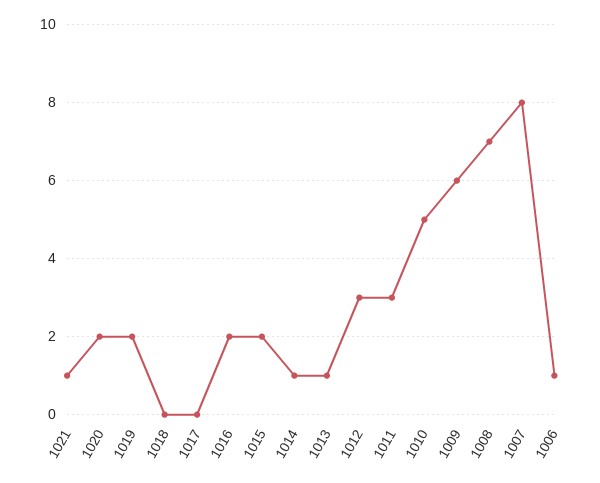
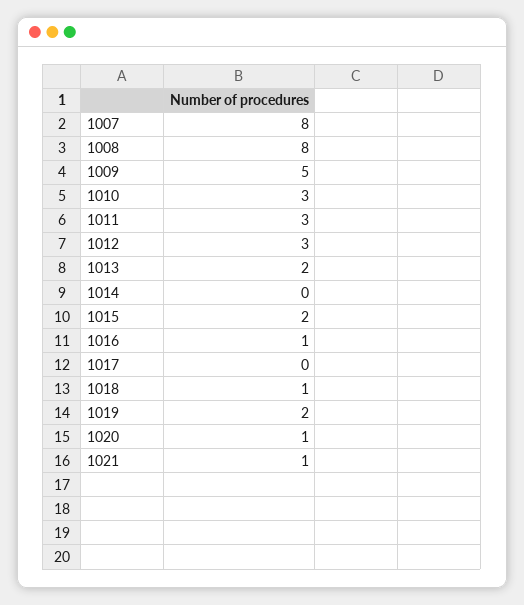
  {
    "1021": 1,
-   "1020": 2,
+   "1020": 1,
    "1019": 2,
-   "1018": 0,
+   "1018": 1,
    "1017": 0,
-   "1016": 2,
+   "1016": 1,
    "1015": 2,
-   "1014": 1,
+   "1014": 0,
-   "1013": 1,
+   "1013": 2,
    "1012": 3,
    "1011": 3,
-   "1010": 5,
+   "1010": 3,
-   "1009": 6,
+   "1009": 5,
-   "1008": 7,
+   "1008": 8,
-   "1007": 8,
+   "1007": 8
-   "1006": 1
  }

